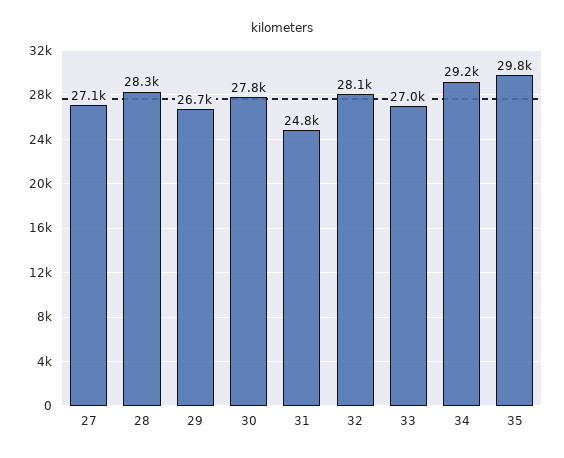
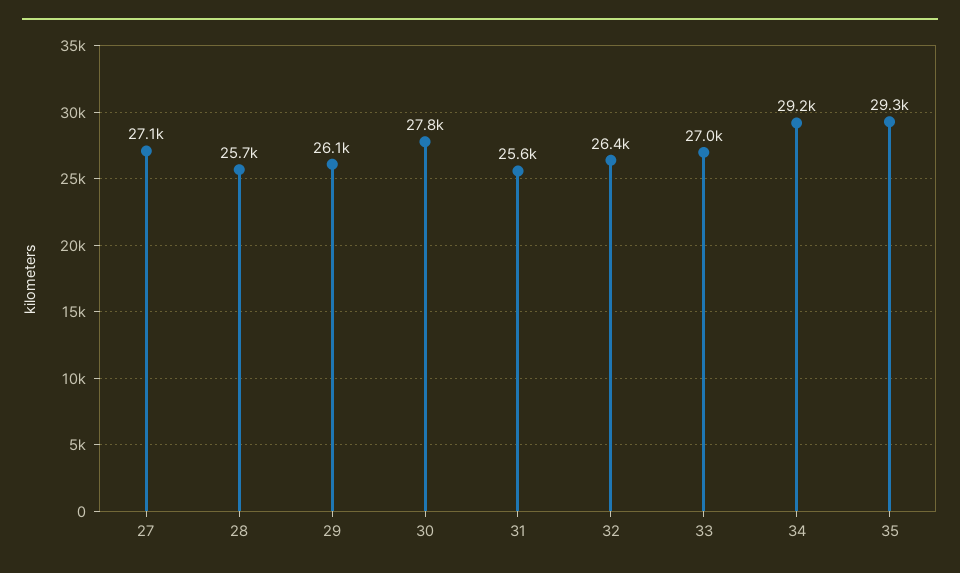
  {
    "27": 27100,
-   "28": 28300,
+   "28": 25700,
-   "29": 26700,
+   "29": 26100,
    "30": 27800,
-   "31": 24800,
+   "31": 25600,
-   "32": 28100,
+   "32": 26400,
    "33": 27000,
    "34": 29200,
-   "35": 29800
+   "35": 29300
  }

